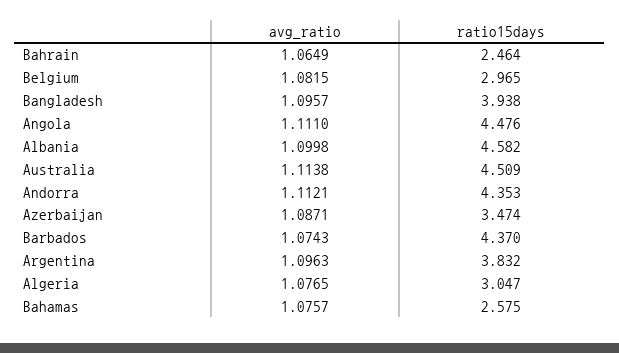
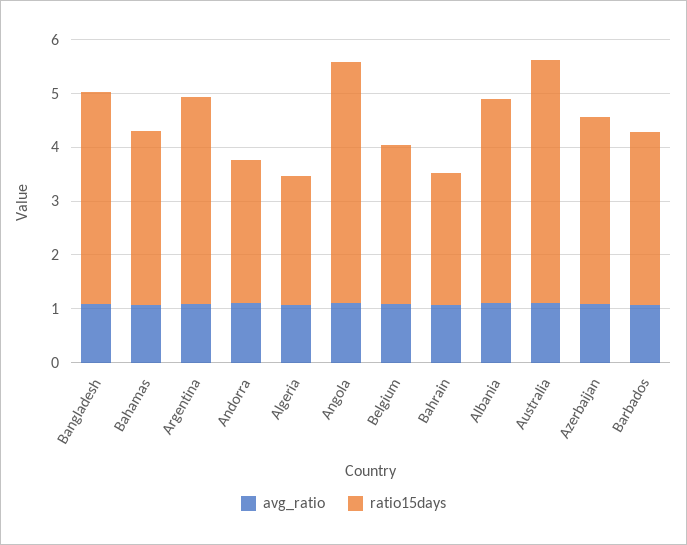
  {
    "avg_ratio": {
      "Bahrain": 1.0649,
      "Belgium": 1.0815,
      "Bangladesh": 1.0957,
      "Angola": 1.111,
      "Albania": 1.0998,
      "Australia": 1.1138,
      "Andorra": 1.1121,
      "Azerbaijan": 1.0871,
      "Barbados": 1.0743,
      "Argentina": 1.0963,
      "Algeria": 1.0765,
      "Bahamas": 1.0757
    },
    "ratio15days": {
      "Bahrain": 2.464,
      "Belgium": 2.965,
      "Bangladesh": 3.938,
      "Angola": 4.476,
-     "Albania": 4.582,
+     "Albania": 3.8,
      "Australia": 4.509,
-     "Andorra": 4.353,
+     "Andorra": 2.6,
      "Azerbaijan": 3.474,
-     "Barbados": 4.37,
+     "Barbados": 3.2,
      "Argentina": 3.832,
-     "Algeria": 3.047,
+     "Algeria": 2.4,
-     "Bahamas": 2.575
+     "Bahamas": 3.2
    }
  }

